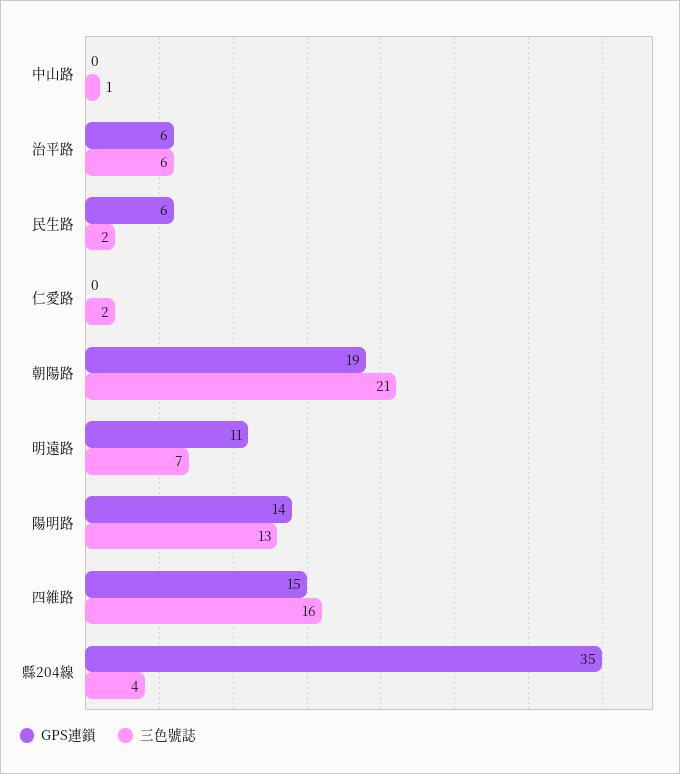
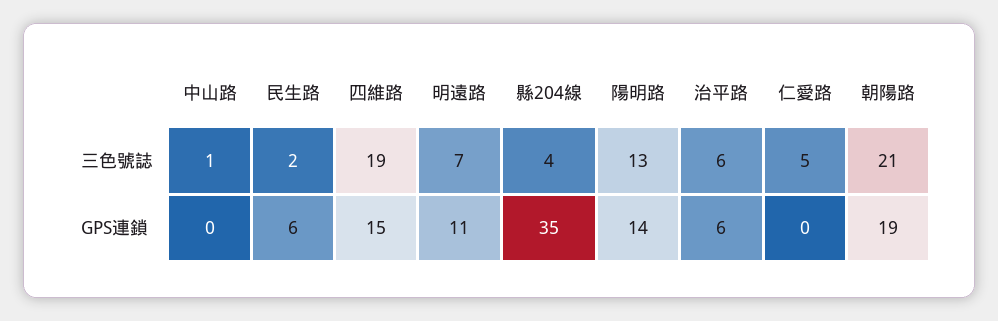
  {
    "GPS連鎖": {
      "中山路": 0,
      "治平路": 6,
      "民生路": 6,
      "仁愛路": 0,
      "朝陽路": 19,
      "明遠路": 11,
      "陽明路": 14,
      "四維路": 15,
      "縣204線": 35
    },
    "三色號誌": {
      "中山路": 1,
      "治平路": 6,
      "民生路": 2,
-     "仁愛路": 2,
+     "仁愛路": 5,
      "朝陽路": 21,
      "明遠路": 7,
      "陽明路": 13,
-     "四維路": 16,
+     "四維路": 19,
      "縣204線": 4
    }
  }

